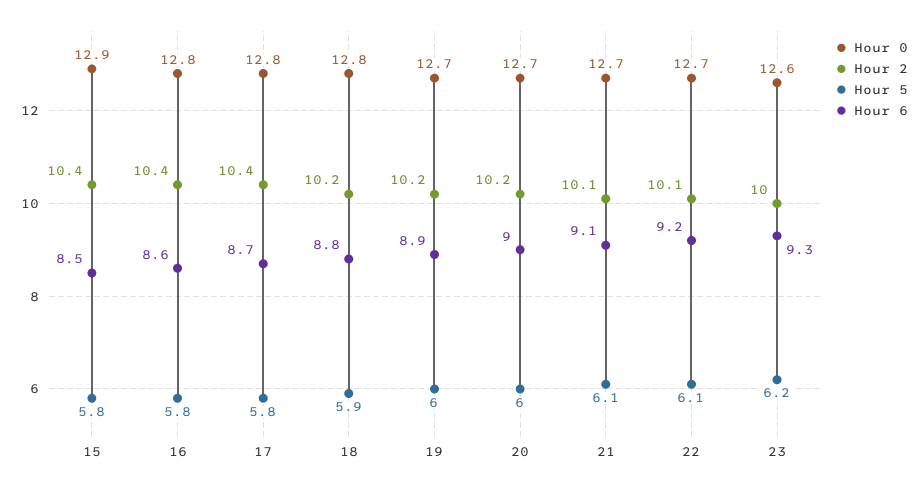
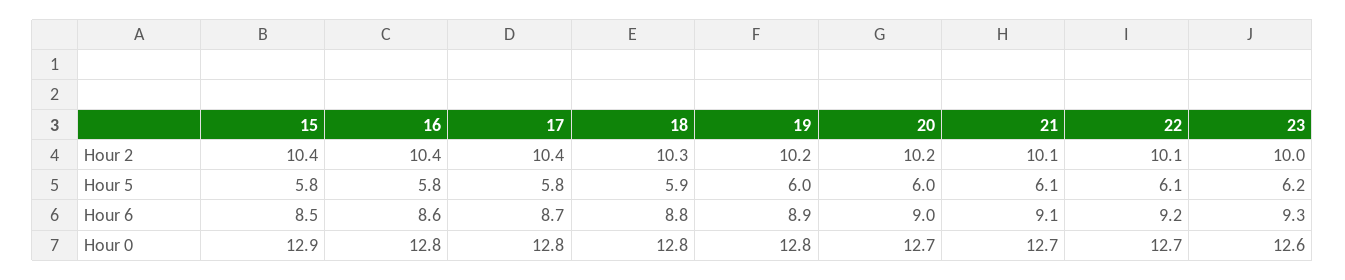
  {
    "Hour 0": {
      "15": 12.9,
      "16": 12.8,
      "17": 12.8,
      "18": 12.8,
-     "19": 12.7,
+     "19": 12.8,
      "20": 12.7,
      "21": 12.7,
      "22": 12.7,
      "23": 12.6
    },
    "Hour 2": {
      "15": 10.4,
      "16": 10.4,
      "17": 10.4,
-     "18": 10.2,
+     "18": 10.3,
      "19": 10.2,
      "20": 10.2,
      "21": 10.1,
      "22": 10.1,
      "23": 10
    },
    "Hour 5": {
      "15": 5.8,
      "16": 5.8,
      "17": 5.8,
      "18": 5.9,
      "19": 6,
      "20": 6,
      "21": 6.1,
      "22": 6.1,
      "23": 6.2
    },
    "Hour 6": {
      "15": 8.5,
      "16": 8.6,
      "17": 8.7,
      "18": 8.8,
      "19": 8.9,
      "20": 9,
      "21": 9.1,
      "22": 9.2,
      "23": 9.3
    }
  }

